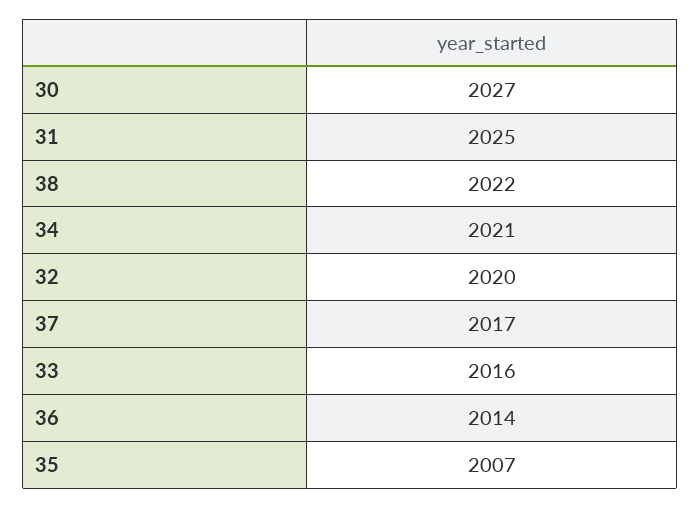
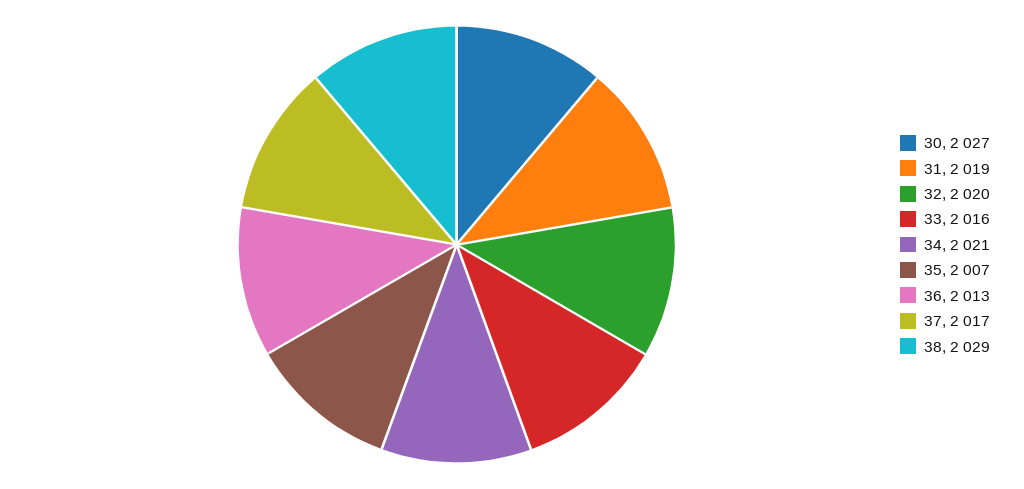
  {
    "30": 2027,
-   "31": 2025,
+   "31": 2019,
-   "38": 2022,
+   "38": 2029,
    "34": 2021,
    "32": 2020,
    "37": 2017,
    "33": 2016,
-   "36": 2014,
+   "36": 2013,
    "35": 2007
  }

